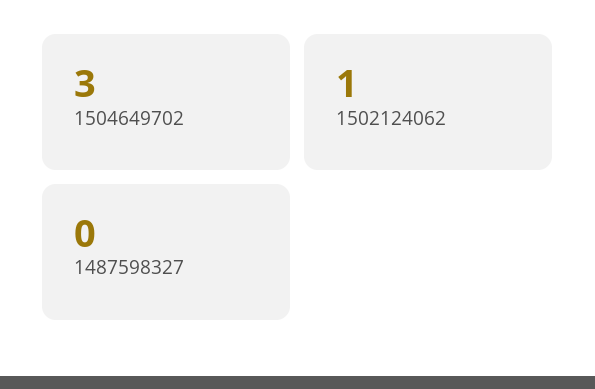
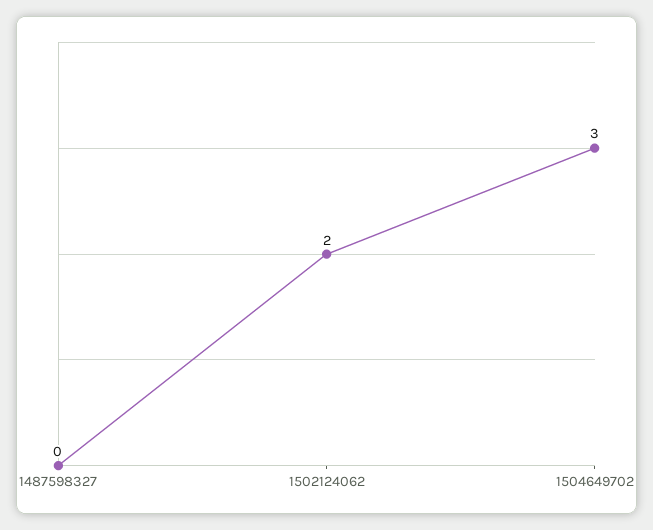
  {
    "1504649702": 3,
-   "1502124062": 1,
+   "1502124062": 2,
    "1487598327": 0
  }

